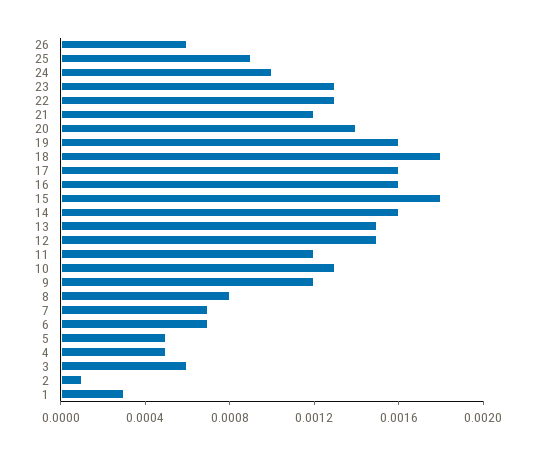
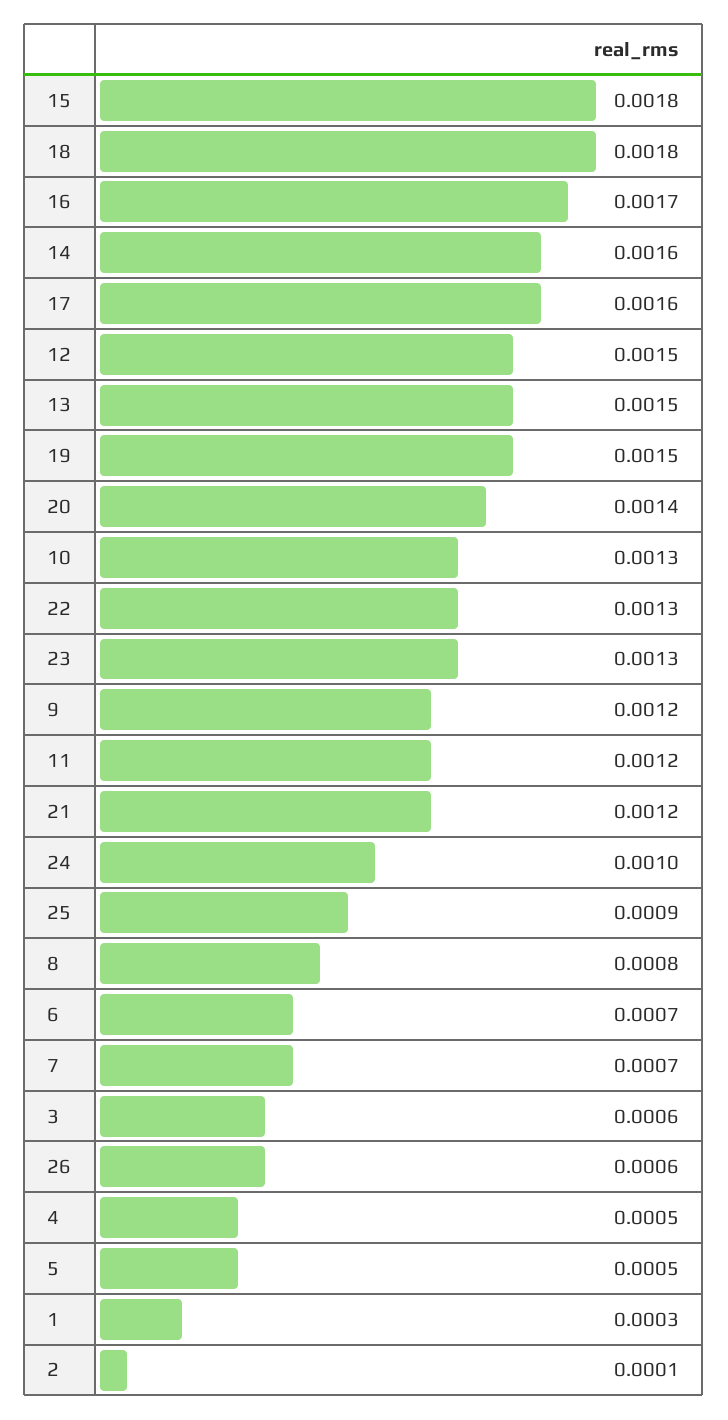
  {
    "26": 0.0006,
    "25": 0.0009,
    "24": 0.001,
    "23": 0.0013,
    "22": 0.0013,
    "21": 0.0012,
    "20": 0.0014,
-   "19": 0.0016,
+   "19": 0.0015,
    "18": 0.0018,
    "17": 0.0016,
-   "16": 0.0016,
+   "16": 0.0017,
    "15": 0.0018,
    "14": 0.0016,
    "13": 0.0015,
    "12": 0.0015,
    "11": 0.0012,
    "10": 0.0013,
    "9": 0.0012,
    "8": 0.0008,
    "7": 0.0007,
    "6": 0.0007,
    "5": 0.0005,
    "4": 0.0005,
    "3": 0.0006,
    "2": 0.0001,
    "1": 0.0003
  }

